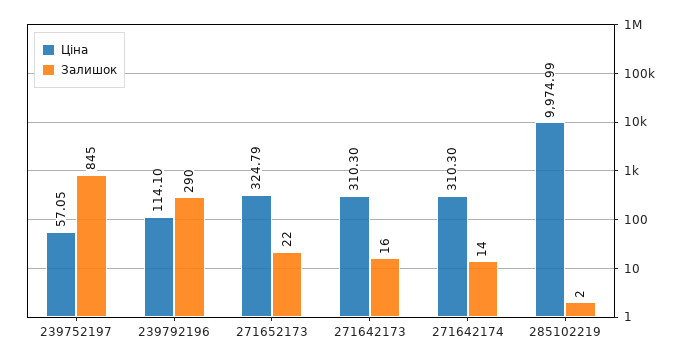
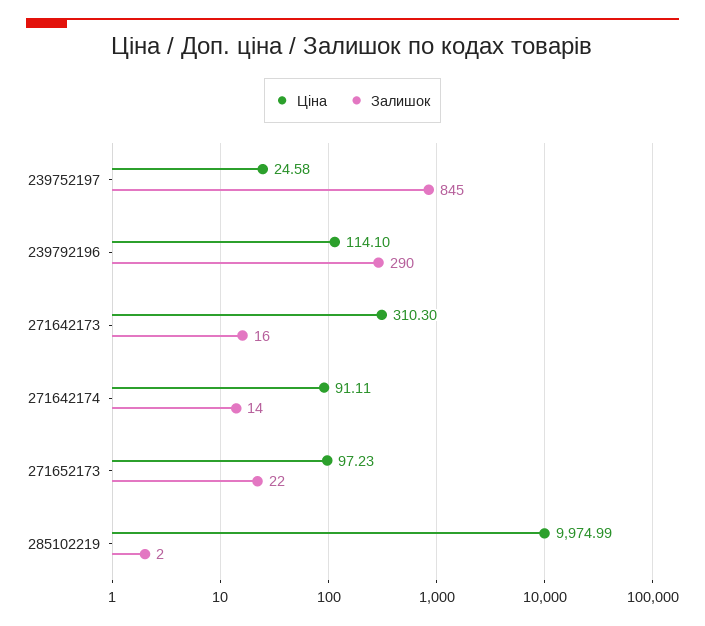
  {
    "Ціна": {
-     "239752197": 57.05,
+     "239752197": 24.58,
      "239792196": 114.1,
-     "271652173": 324.79,
+     "271652173": 97.23,
      "271642173": 310.3,
-     "271642174": 310.3,
+     "271642174": 91.11,
      "285102219": 9974.99
    },
    "Залишок": {
      "239752197": 845,
      "239792196": 290,
      "271652173": 22,
      "271642173": 16,
      "271642174": 14,
      "285102219": 2
    }
  }

